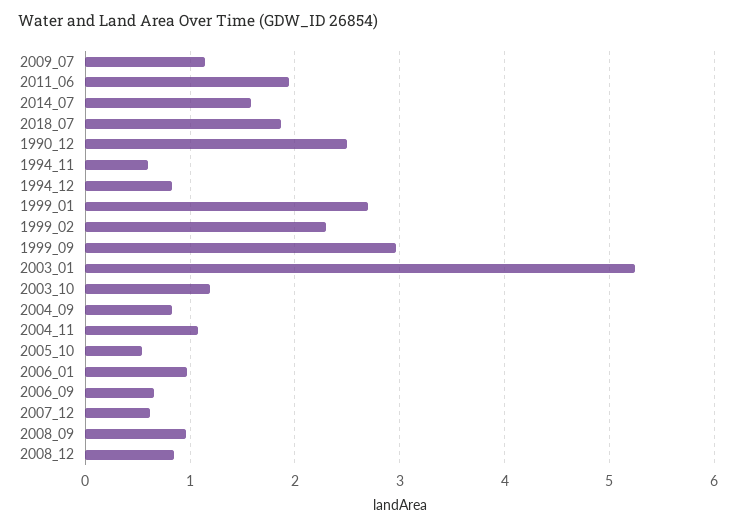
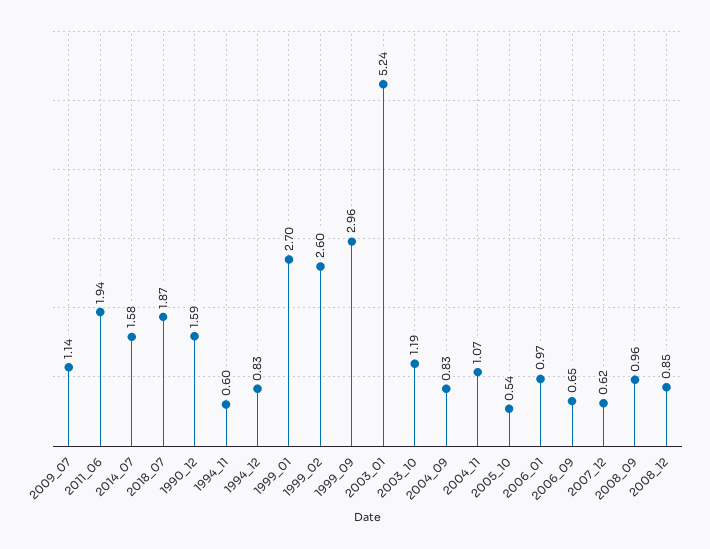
  {
    "2009_07": 1.14,
    "2011_06": 1.94,
    "2014_07": 1.58,
    "2018_07": 1.87,
-   "1990_12": 2.5,
+   "1990_12": 1.59,
    "1994_11": 0.6,
    "1994_12": 0.83,
    "1999_01": 2.7,
-   "1999_02": 2.3,
+   "1999_02": 2.6,
    "1999_09": 2.96,
    "2003_01": 5.24,
    "2003_10": 1.19,
    "2004_09": 0.83,
    "2004_11": 1.07,
    "2005_10": 0.54,
    "2006_01": 0.97,
    "2006_09": 0.65,
    "2007_12": 0.62,
    "2008_09": 0.96,
    "2008_12": 0.85
  }

